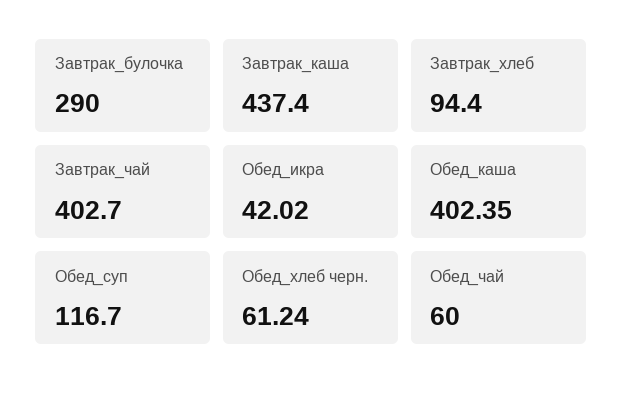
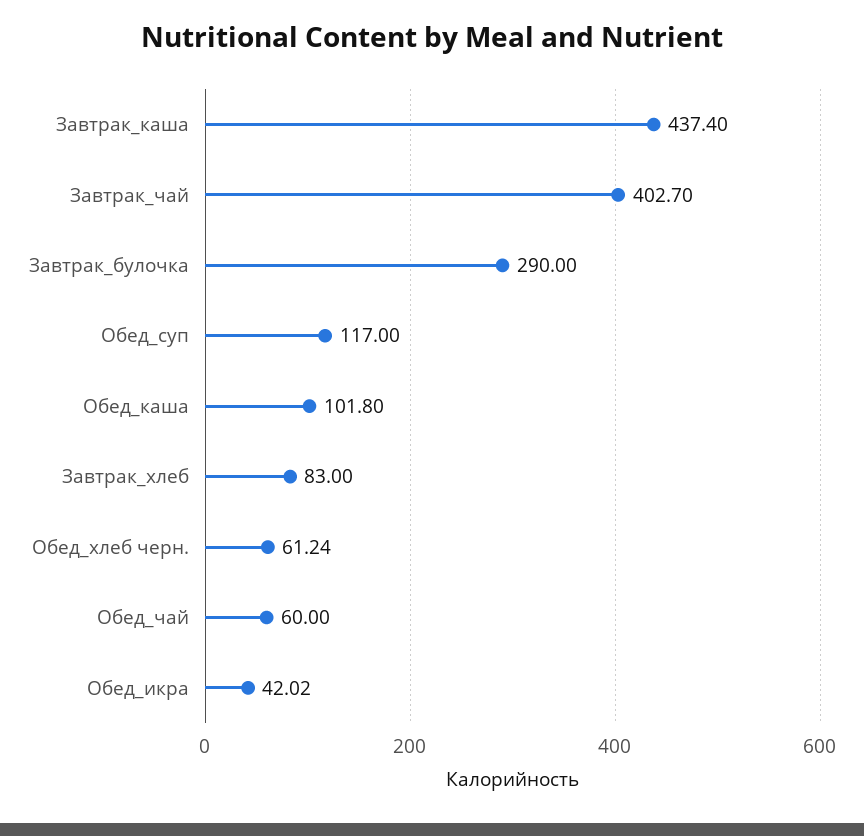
  {
    "Завтрак_булочка": 290,
    "Завтрак_каша": 437.4,
-   "Завтрак_хлеб": 94.4,
+   "Завтрак_хлеб": 83,
    "Завтрак_чай": 402.7,
    "Обед_икра": 42.02,
-   "Обед_каша": 402.35,
+   "Обед_каша": 101.8,
-   "Обед_суп": 116.7,
+   "Обед_суп": 117,
    "Обед_хлеб черн.": 61.24,
    "Обед_чай": 60
  }

